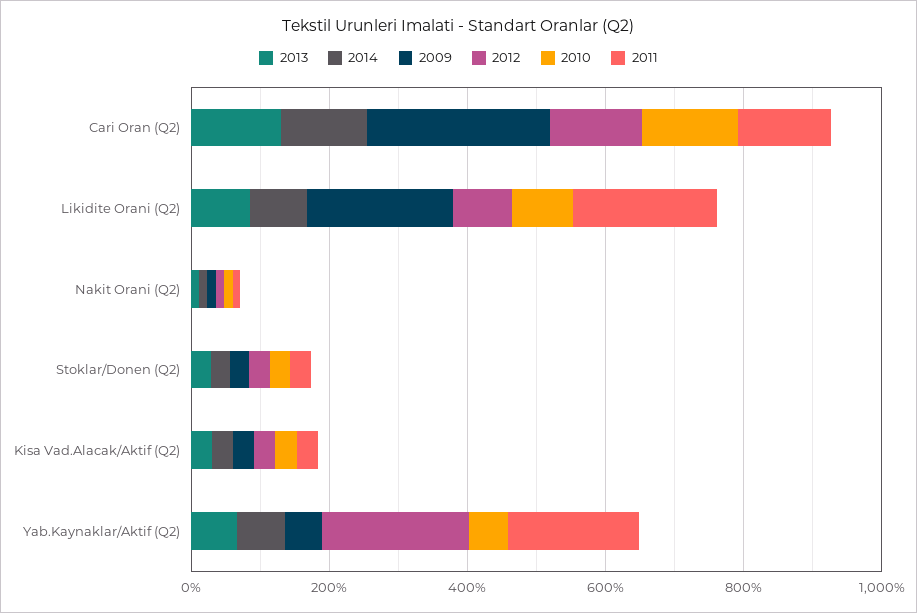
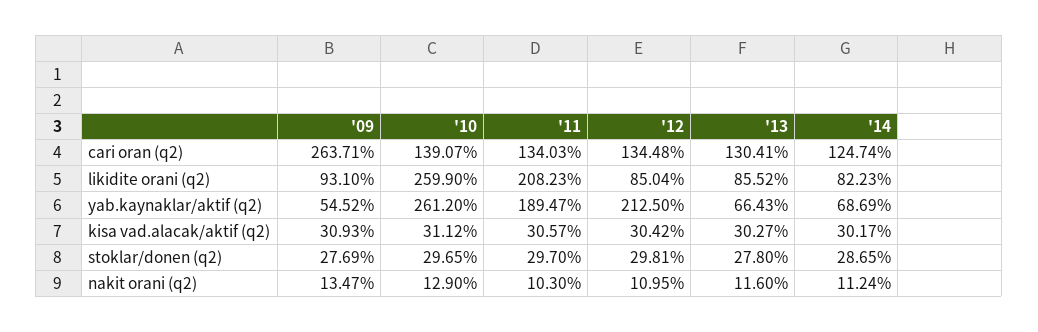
  {
    "2013": {
      "Cari Oran (Q2)": 130.41,
      "Likidite Orani (Q2)": 85.52,
      "Nakit Orani (Q2)": 11.6,
      "Stoklar/Donen (Q2)": 27.8,
      "Kisa Vad.Alacak/Aktif (Q2)": 30.27,
      "Yab.Kaynaklar/Aktif (Q2)": 66.43
    },
    "2014": {
      "Cari Oran (Q2)": 124.74,
      "Likidite Orani (Q2)": 82.23,
      "Nakit Orani (Q2)": 11.24,
      "Stoklar/Donen (Q2)": 28.65,
      "Kisa Vad.Alacak/Aktif (Q2)": 30.17,
      "Yab.Kaynaklar/Aktif (Q2)": 68.69
    },
    "2009": {
      "Cari Oran (Q2)": 263.71,
-     "Likidite Orani (Q2)": 200,
+     "Likidite Orani (Q2)": 93.1,
      "Nakit Orani (Q2)": 13.47,
      "Stoklar/Donen (Q2)": 27.69,
      "Kisa Vad.Alacak/Aktif (Q2)": 30.93,
      "Yab.Kaynaklar/Aktif (Q2)": 54.52
    },
    "2012": {
      "Cari Oran (Q2)": 134.48,
      "Likidite Orani (Q2)": 85.04,
      "Nakit Orani (Q2)": 10.95,
      "Stoklar/Donen (Q2)": 29.81,
      "Kisa Vad.Alacak/Aktif (Q2)": 30.42,
      "Yab.Kaynaklar/Aktif (Q2)": 212.5
    },
    "2010": {
      "Cari Oran (Q2)": 139.07,
-     "Likidite Orani (Q2)": 100,
+     "Likidite Orani (Q2)": 259.9,
      "Nakit Orani (Q2)": 12.9,
      "Stoklar/Donen (Q2)": 29.65,
      "Kisa Vad.Alacak/Aktif (Q2)": 31.12,
-     "Yab.Kaynaklar/Aktif (Q2)": 50
+     "Yab.Kaynaklar/Aktif (Q2)": 261.2
    },
    "2011": {
      "Cari Oran (Q2)": 134.03,
      "Likidite Orani (Q2)": 208.23,
      "Nakit Orani (Q2)": 10.3,
      "Stoklar/Donen (Q2)": 29.7,
      "Kisa Vad.Alacak/Aktif (Q2)": 30.57,
      "Yab.Kaynaklar/Aktif (Q2)": 189.47
    }
  }

